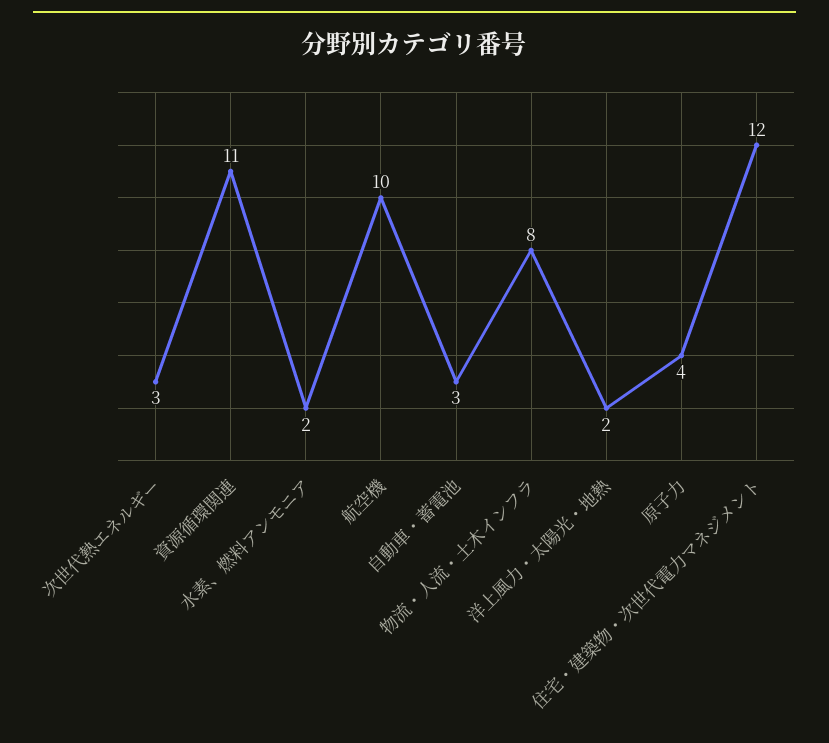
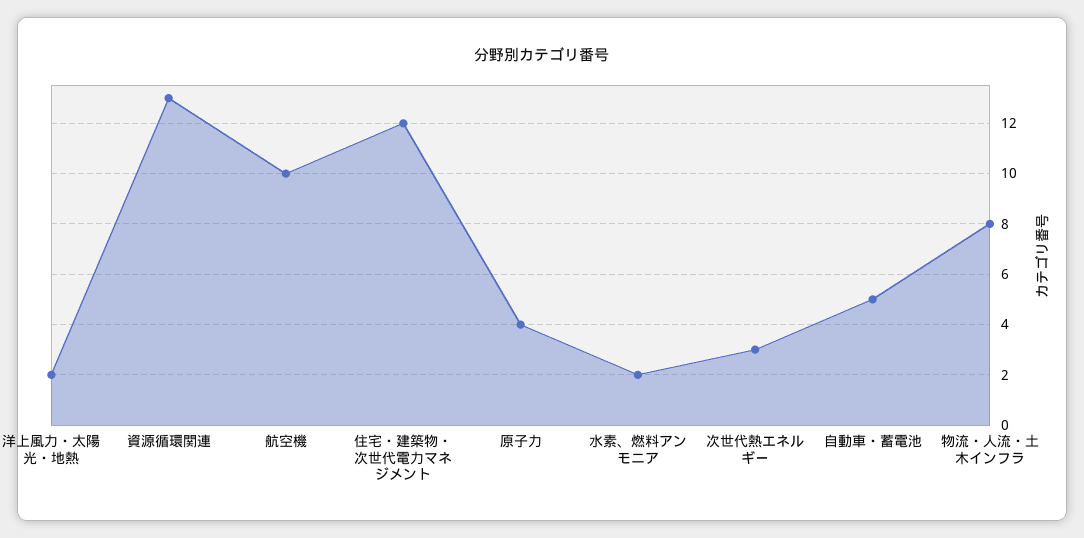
  {
    "次世代熱エネルギー": 3,
-   "資源循環関連": 11,
+   "資源循環関連": 13,
    "水素、燃料アンモニア": 2,
    "航空機": 10,
-   "自動車・蓄電池": 3,
+   "自動車・蓄電池": 5,
    "物流・人流・土木インフラ": 8,
    "洋上風力・太陽光・地熱": 2,
    "原子力": 4,
    "住宅・建築物・次世代電力マネジメント": 12
  }

